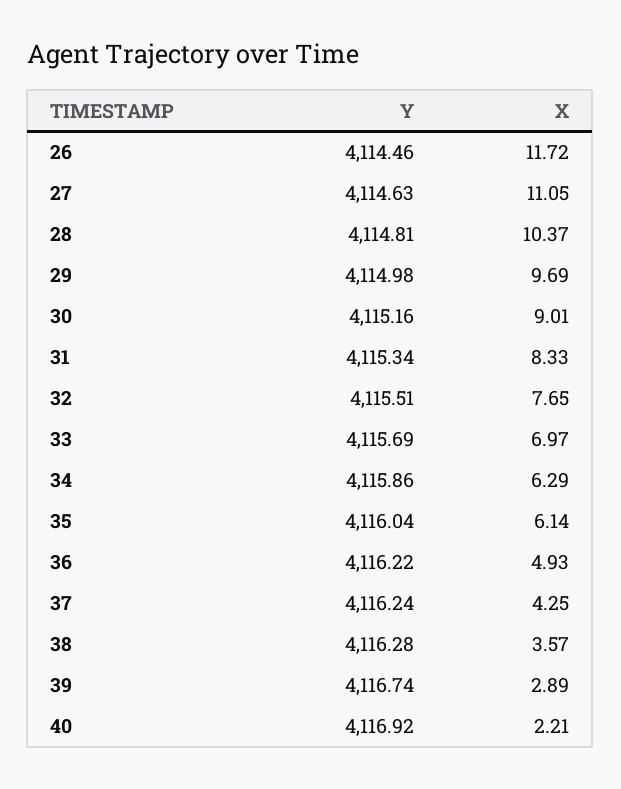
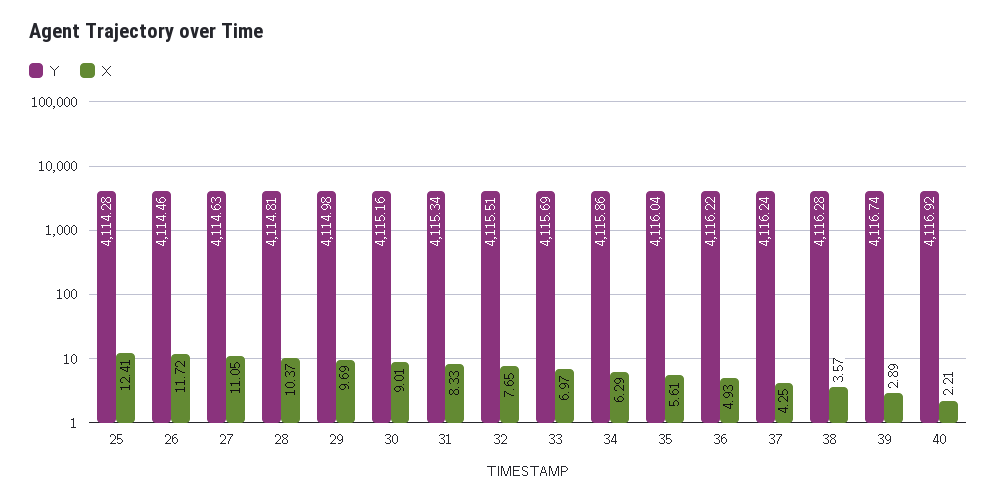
  {
    "Y": {
      "26": 4114.46,
      "27": 4114.63,
      "28": 4114.81,
      "29": 4114.98,
      "30": 4115.16,
      "31": 4115.34,
      "32": 4115.51,
      "33": 4115.69,
      "34": 4115.86,
      "35": 4116.04,
      "36": 4116.22,
      "37": 4116.24,
      "38": 4116.28,
      "39": 4116.74,
-     "40": 4116.92
+     "40": 4116.92,
+     "25": 4114.28
    },
    "X": {
      "26": 11.72,
      "27": 11.05,
      "28": 10.37,
      "29": 9.69,
      "30": 9.01,
      "31": 8.33,
      "32": 7.65,
      "33": 6.97,
      "34": 6.29,
-     "35": 6.14,
+     "35": 5.61,
      "36": 4.93,
      "37": 4.25,
      "38": 3.57,
      "39": 2.89,
-     "40": 2.21
+     "40": 2.21,
+     "25": 12.41
    }
  }

